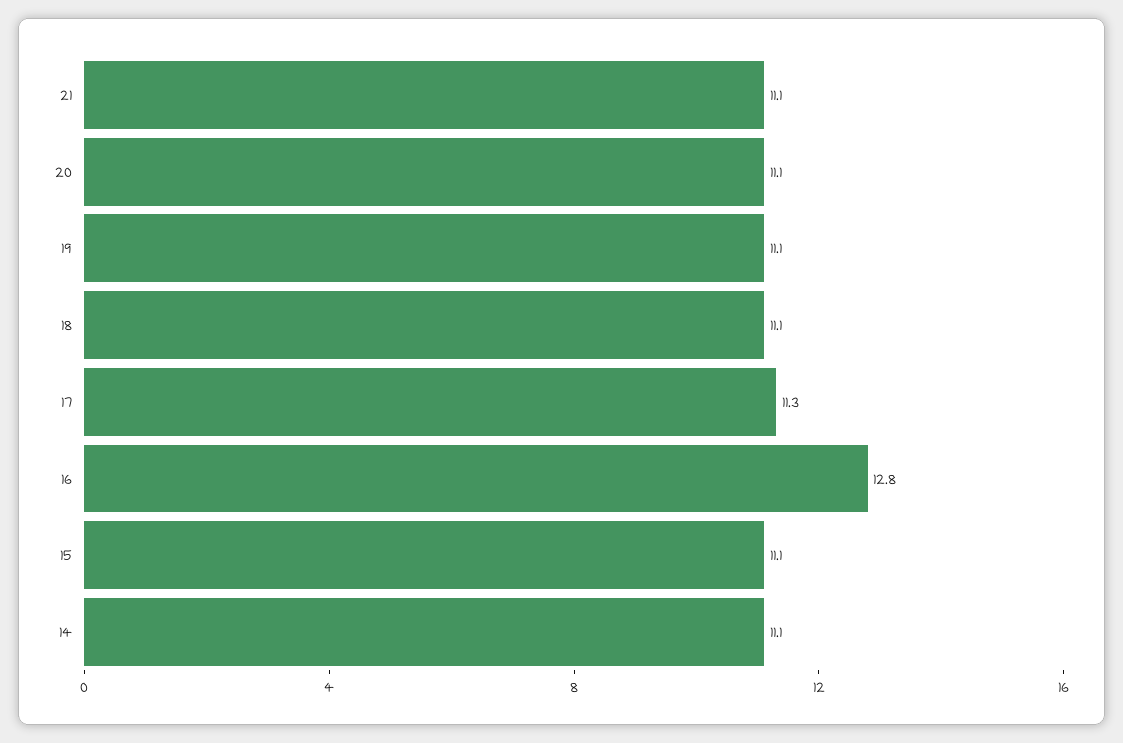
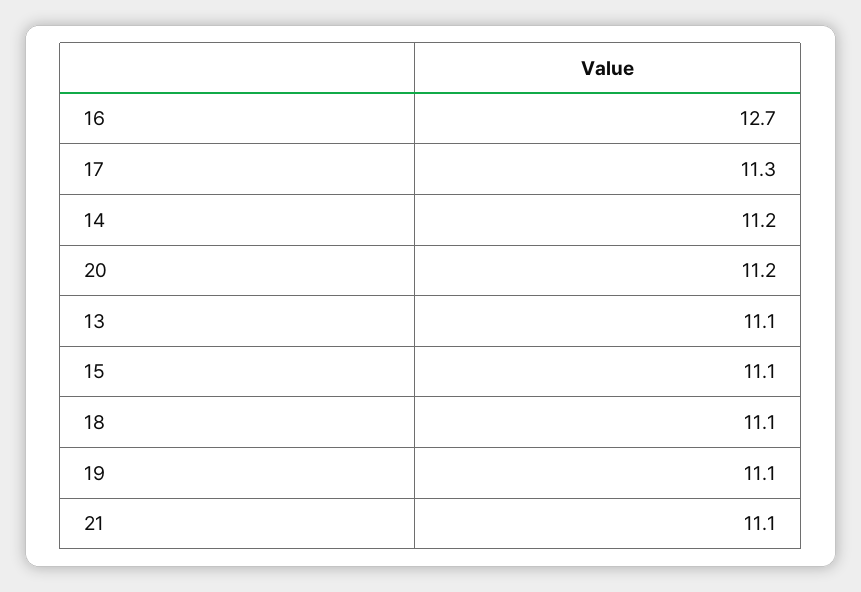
  {
    "21": 11.1,
-   "20": 11.1,
+   "20": 11.2,
    "19": 11.1,
    "18": 11.1,
    "17": 11.3,
-   "16": 12.8,
+   "16": 12.7,
    "15": 11.1,
-   "14": 11.1
+   "14": 11.2,
+   "13": 11.1
  }

